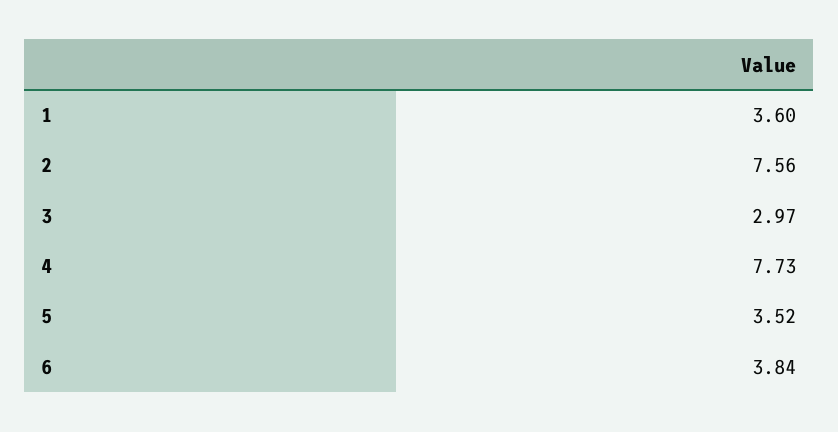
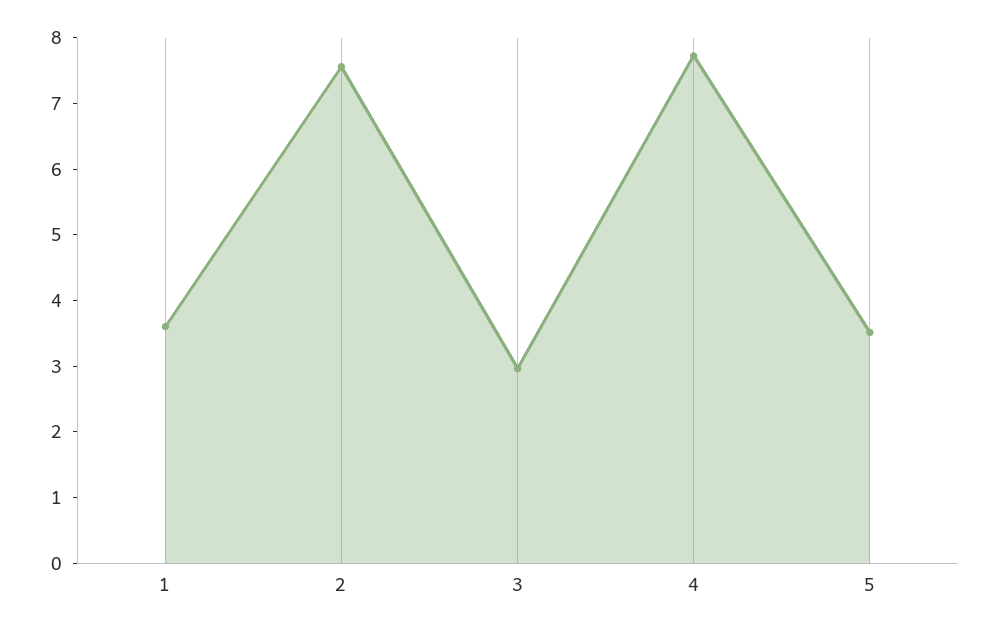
  {
    "1": 3.6,
    "2": 7.56,
    "3": 2.97,
    "4": 7.73,
-   "5": 3.52,
+   "5": 3.52
-   "6": 3.84
  }

